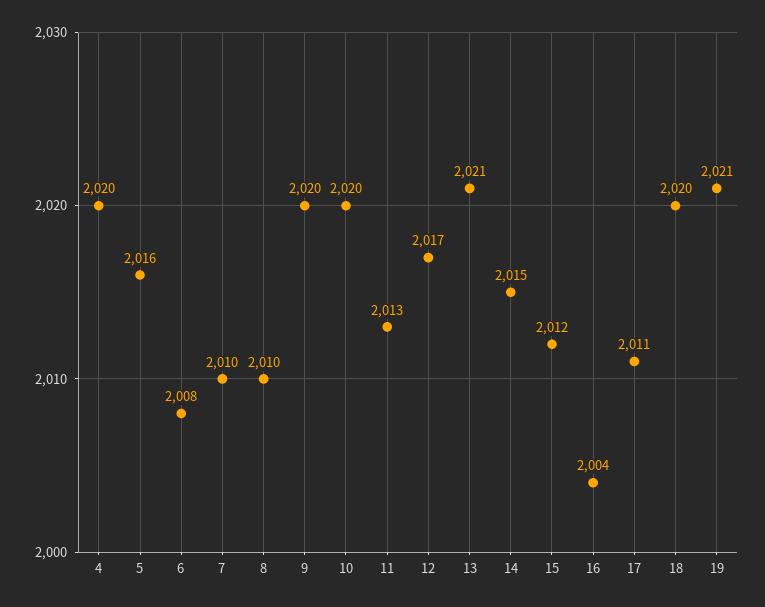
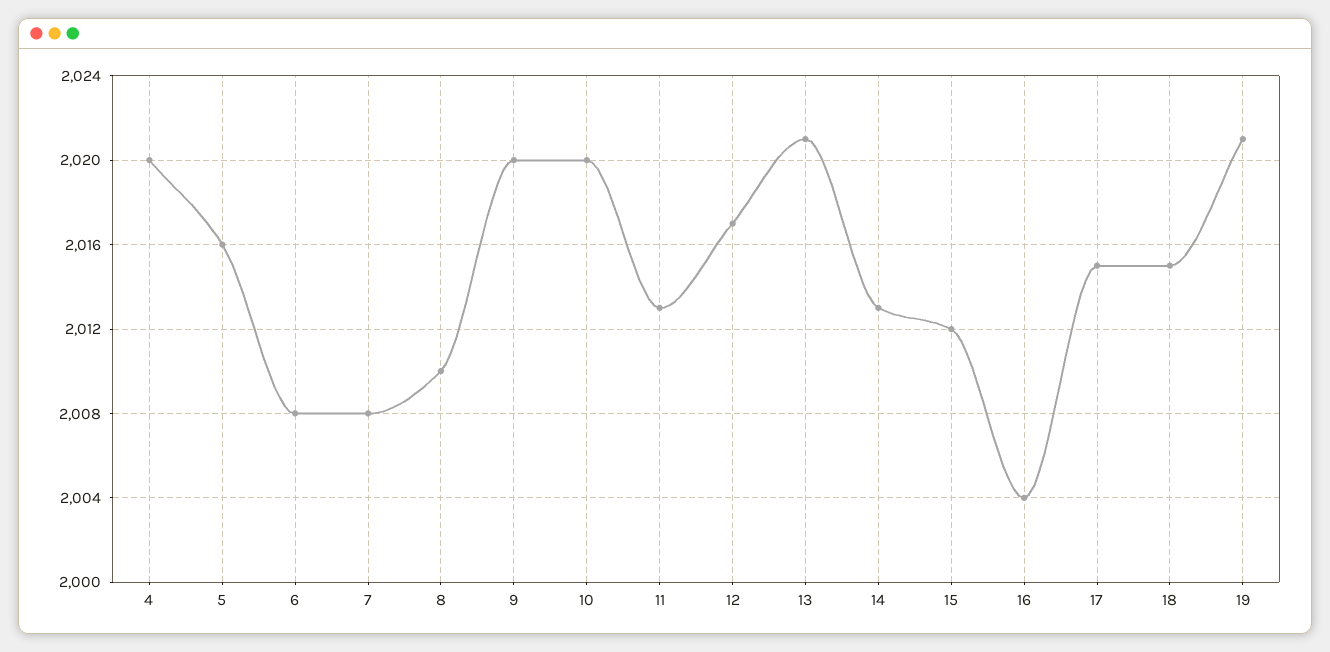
  {
    "4": 2020,
    "5": 2016,
    "6": 2008,
-   "7": 2010,
+   "7": 2008,
    "8": 2010,
    "9": 2020,
    "10": 2020,
    "11": 2013,
    "12": 2017,
    "13": 2021,
-   "14": 2015,
+   "14": 2013,
    "15": 2012,
    "16": 2004,
-   "17": 2011,
+   "17": 2015,
-   "18": 2020,
+   "18": 2015,
    "19": 2021
  }

